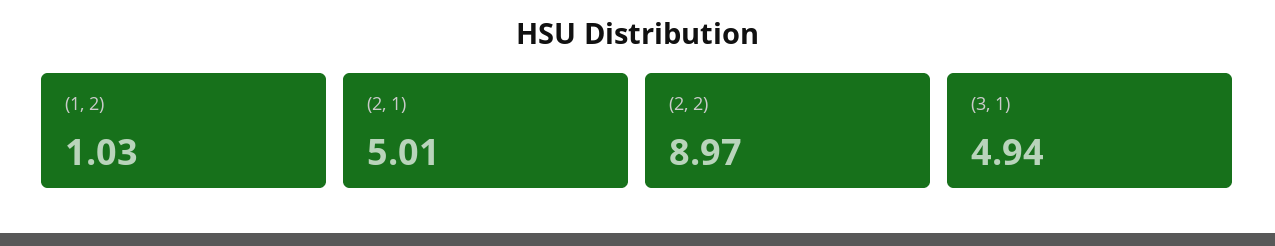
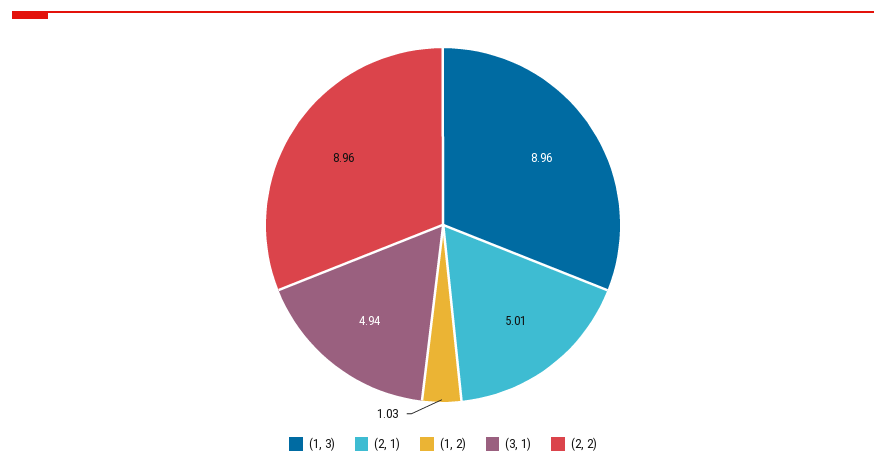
  {
    "(1, 2)": 1.03,
    "(2, 1)": 5.01,
-   "(2, 2)": 8.97,
+   "(2, 2)": 8.96,
-   "(3, 1)": 4.94
+   "(3, 1)": 4.94,
+   "(1, 3)": 8.96
  }

